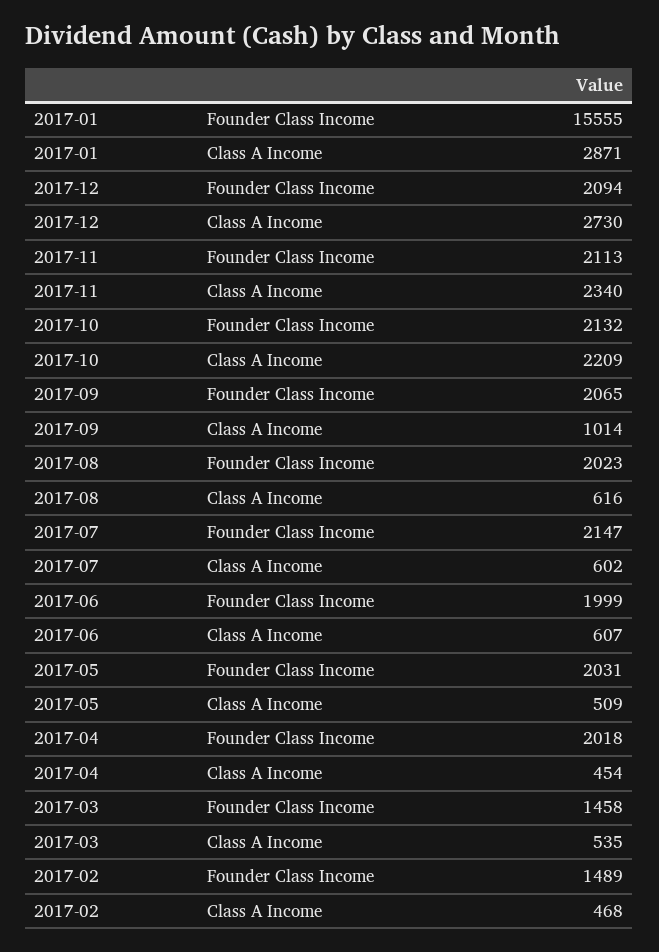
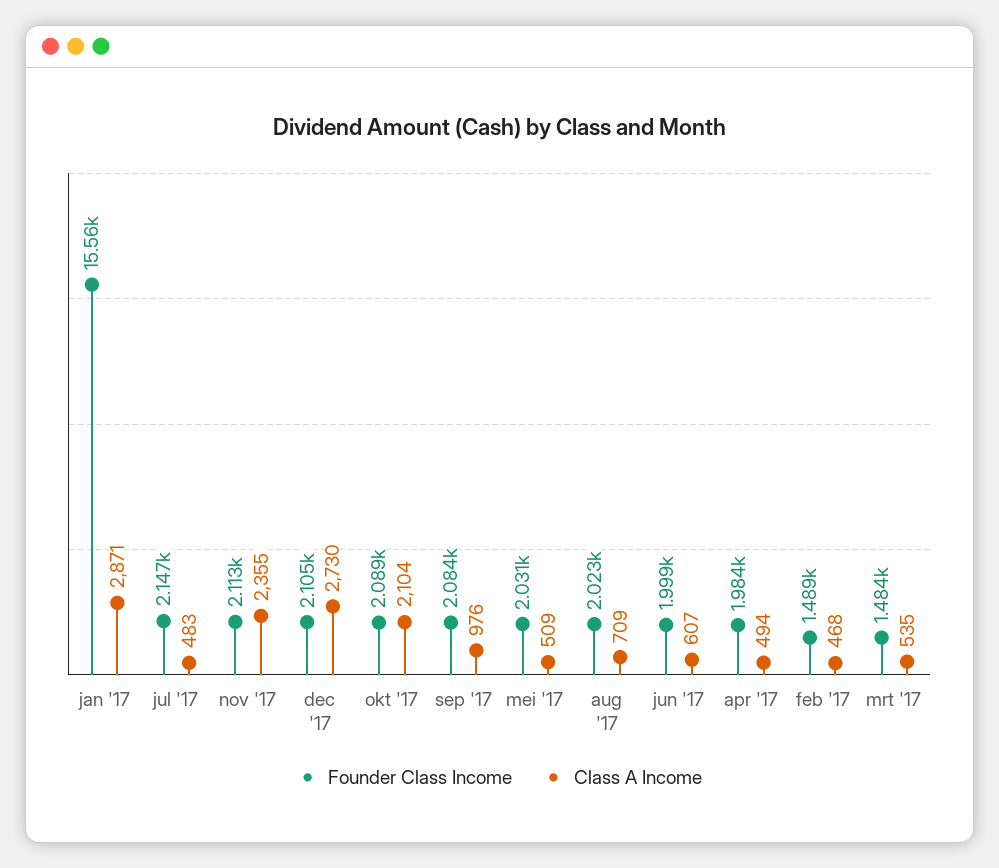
  {
    "Founder Class Income": {
      "2017-01": 15555,
-     "2017-12": 2094,
+     "2017-12": 2105,
      "2017-11": 2113,
-     "2017-10": 2132,
+     "2017-10": 2089,
-     "2017-09": 2065,
+     "2017-09": 2084,
      "2017-08": 2023,
      "2017-07": 2147,
      "2017-06": 1999,
      "2017-05": 2031,
-     "2017-04": 2018,
+     "2017-04": 1984,
-     "2017-03": 1458,
+     "2017-03": 1484,
      "2017-02": 1489
    },
    "Class A Income": {
      "2017-01": 2871,
      "2017-12": 2730,
-     "2017-11": 2340,
+     "2017-11": 2355,
-     "2017-10": 2209,
+     "2017-10": 2104,
-     "2017-09": 1014,
+     "2017-09": 976,
-     "2017-08": 616,
+     "2017-08": 709,
-     "2017-07": 602,
+     "2017-07": 483,
      "2017-06": 607,
      "2017-05": 509,
-     "2017-04": 454,
+     "2017-04": 494,
      "2017-03": 535,
      "2017-02": 468
    }
  }

